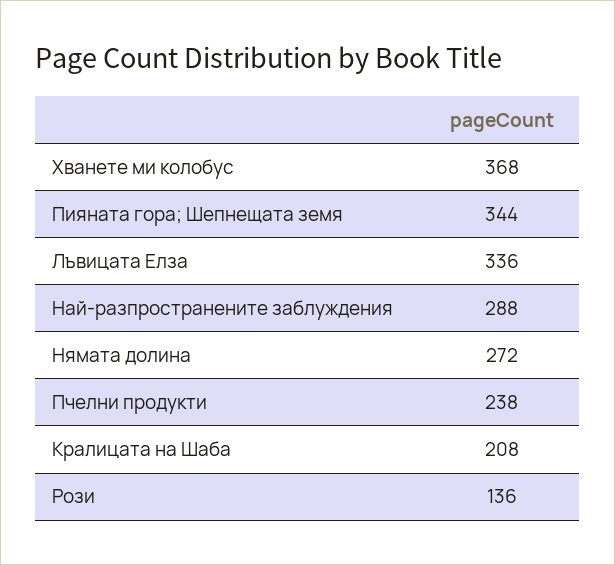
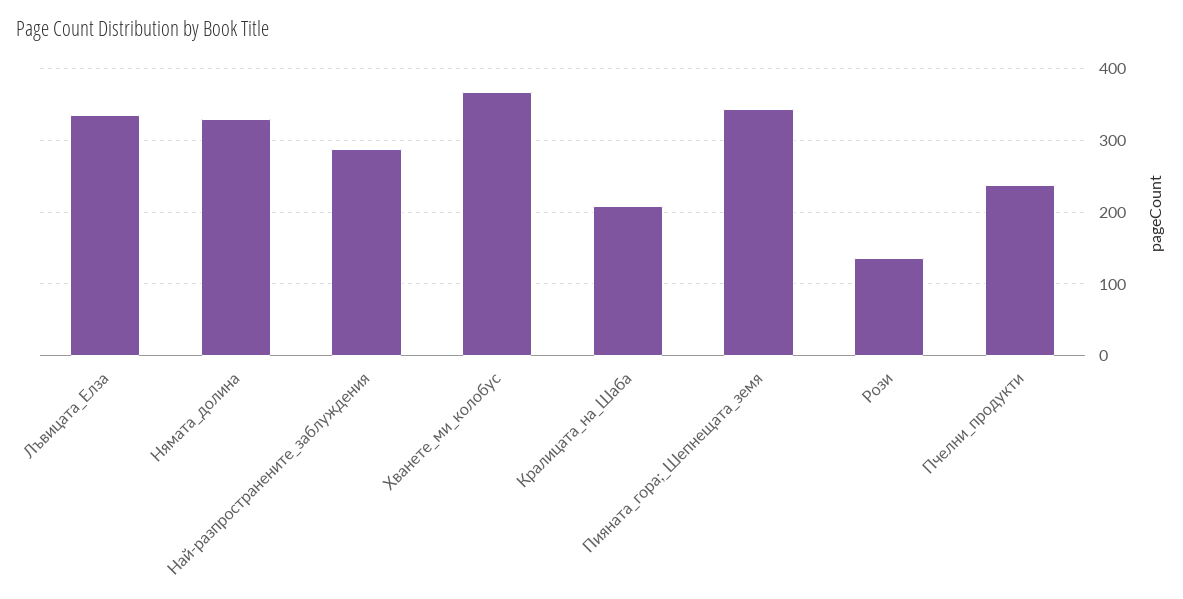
  {
    "Хванете ми колобус": 368,
    "Пияната гора; Шепнещата земя": 344,
    "Лъвицата Елза": 336,
    "Най-разпространените заблуждения": 288,
-   "Нямата долина": 272,
+   "Нямата долина": 330,
    "Пчелни продукти": 238,
    "Кралицата на Шаба": 208,
    "Рози": 136
  }

